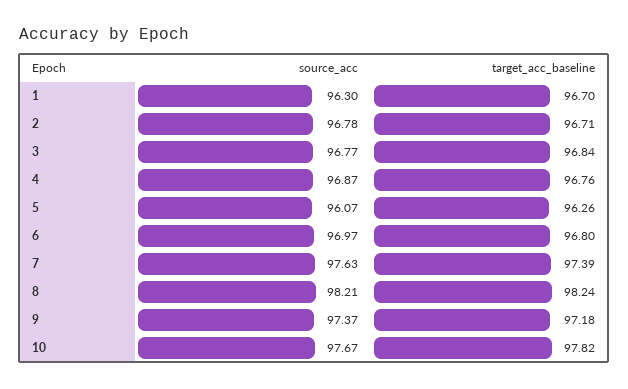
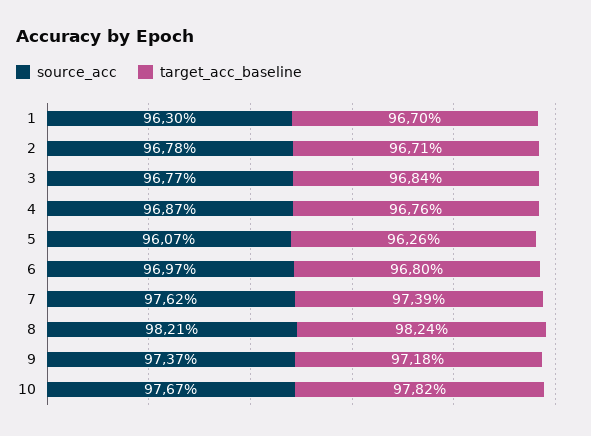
  {
    "source_acc": {
      "1": 96.3,
      "2": 96.78,
      "3": 96.77,
      "4": 96.87,
      "5": 96.07,
      "6": 96.97,
-     "7": 97.63,
+     "7": 97.62,
      "8": 98.21,
      "9": 97.37,
      "10": 97.67
    },
    "target_acc_baseline": {
      "1": 96.7,
      "2": 96.71,
      "3": 96.84,
      "4": 96.76,
      "5": 96.26,
      "6": 96.8,
      "7": 97.39,
      "8": 98.24,
      "9": 97.18,
      "10": 97.82
    }
  }

